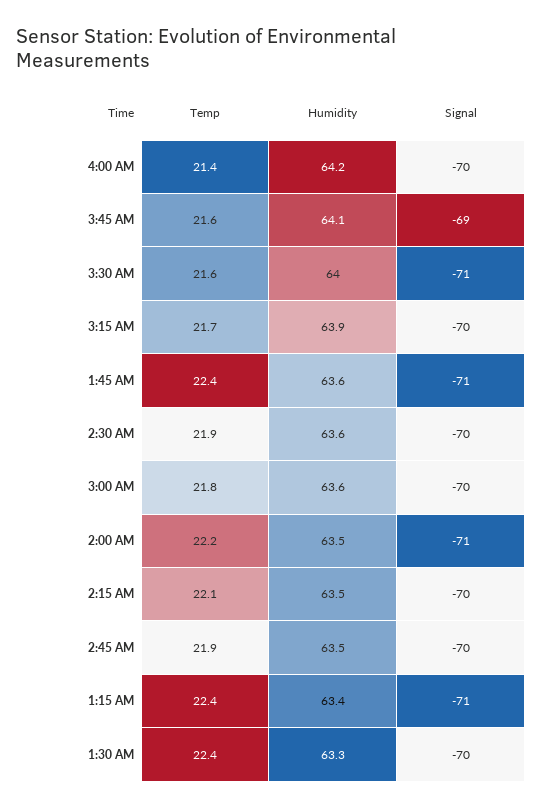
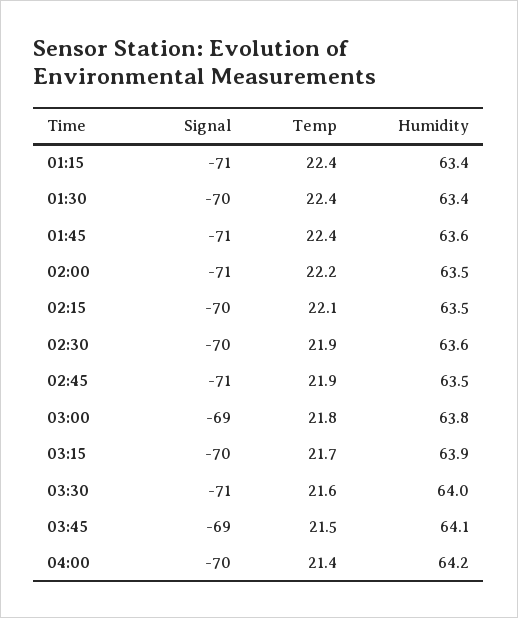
  {
    "Temp": {
      "4:00 AM": 21.4,
-     "3:45 AM": 21.6,
+     "3:45 AM": 21.5,
      "3:30 AM": 21.6,
      "3:15 AM": 21.7,
      "1:45 AM": 22.4,
      "2:30 AM": 21.9,
      "3:00 AM": 21.8,
      "2:00 AM": 22.2,
      "2:15 AM": 22.1,
      "2:45 AM": 21.9,
      "1:15 AM": 22.4,
      "1:30 AM": 22.4
    },
    "Humidity": {
      "4:00 AM": 64.2,
      "3:45 AM": 64.1,
      "3:30 AM": 64,
      "3:15 AM": 63.9,
      "1:45 AM": 63.6,
      "2:30 AM": 63.6,
-     "3:00 AM": 63.6,
+     "3:00 AM": 63.8,
      "2:00 AM": 63.5,
      "2:15 AM": 63.5,
      "2:45 AM": 63.5,
      "1:15 AM": 63.4,
-     "1:30 AM": 63.3
+     "1:30 AM": 63.4
    },
    "Signal": {
      "4:00 AM": -70,
      "3:45 AM": -69,
      "3:30 AM": -71,
      "3:15 AM": -70,
      "1:45 AM": -71,
      "2:30 AM": -70,
-     "3:00 AM": -70,
+     "3:00 AM": -69,
      "2:00 AM": -71,
      "2:15 AM": -70,
-     "2:45 AM": -70,
+     "2:45 AM": -71,
      "1:15 AM": -71,
      "1:30 AM": -70
    }
  }

